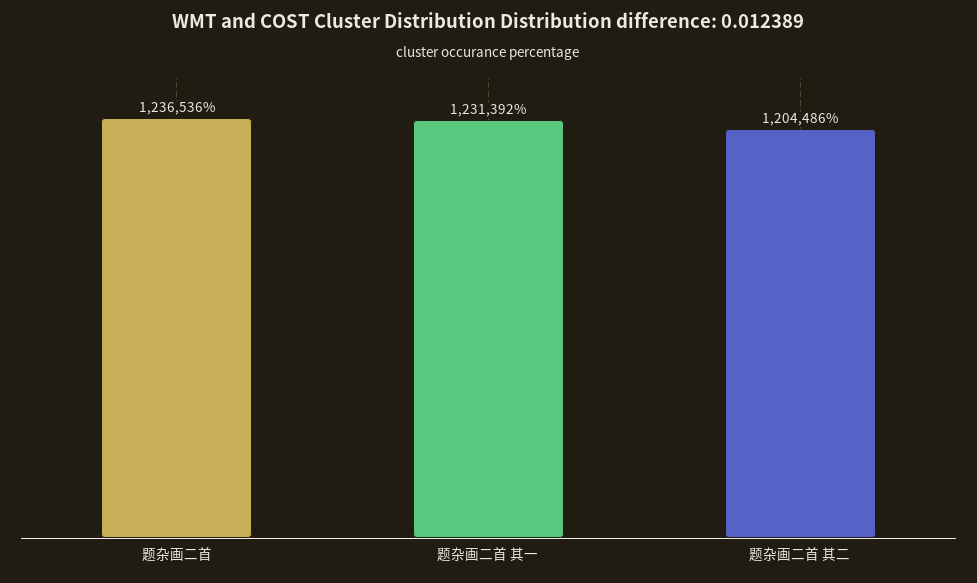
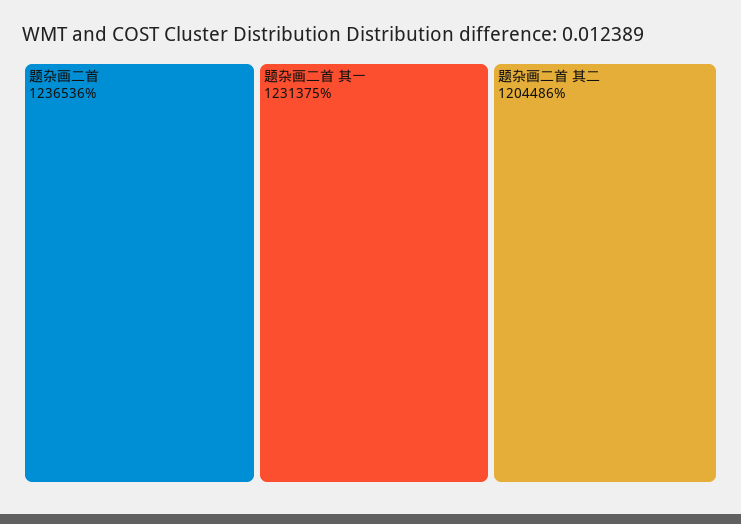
  {
    "题杂画二首": 1236536,
-   "题杂画二首 其一": 1231392,
+   "题杂画二首 其一": 1231375,
    "题杂画二首 其二": 1204486
  }

